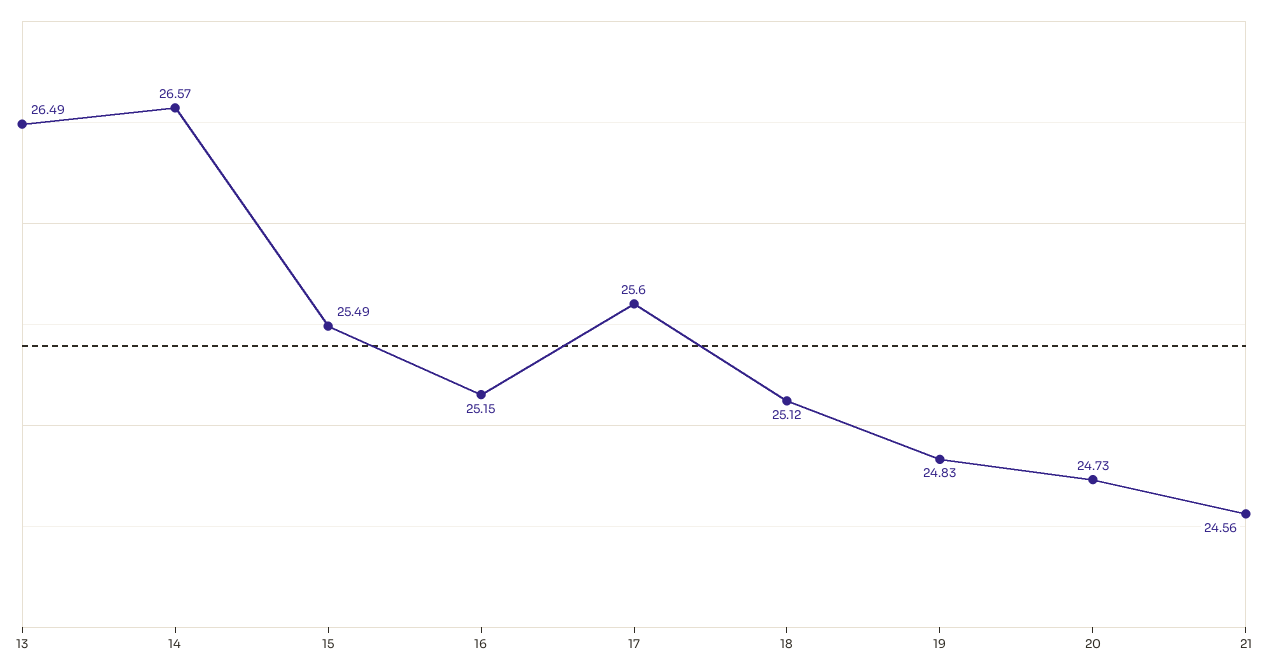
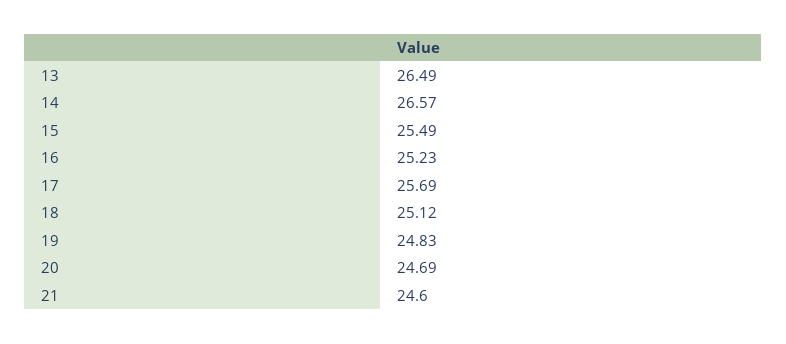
  {
    "13": 26.49,
    "14": 26.57,
    "15": 25.49,
-   "16": 25.15,
+   "16": 25.23,
-   "17": 25.6,
+   "17": 25.69,
    "18": 25.12,
    "19": 24.83,
-   "20": 24.73,
+   "20": 24.69,
-   "21": 24.56
+   "21": 24.6
  }

